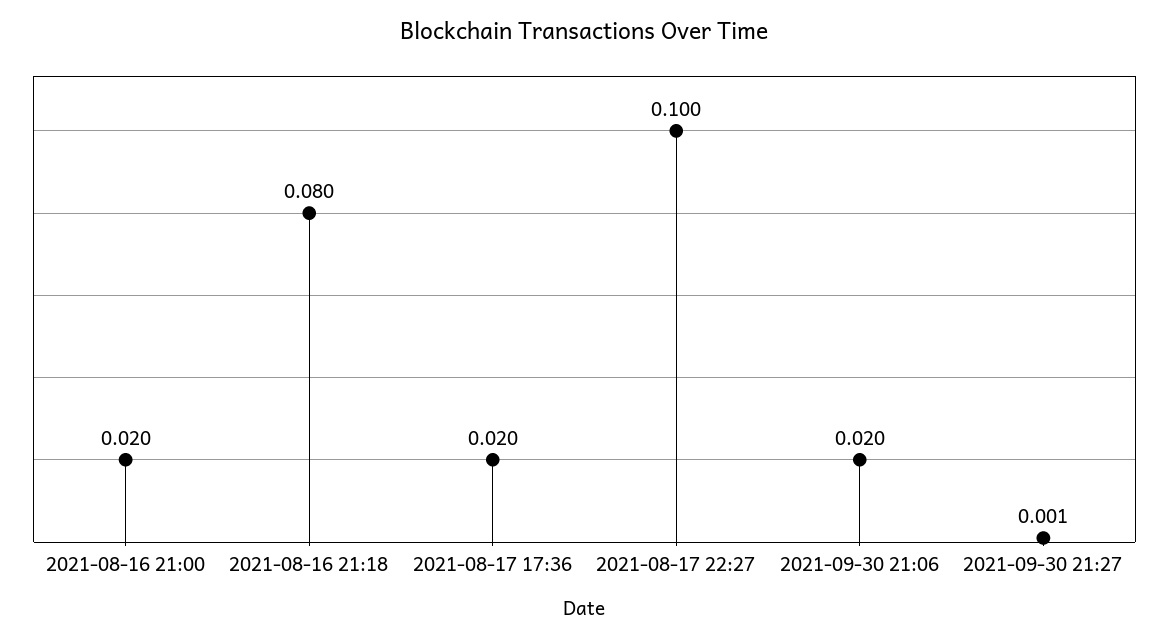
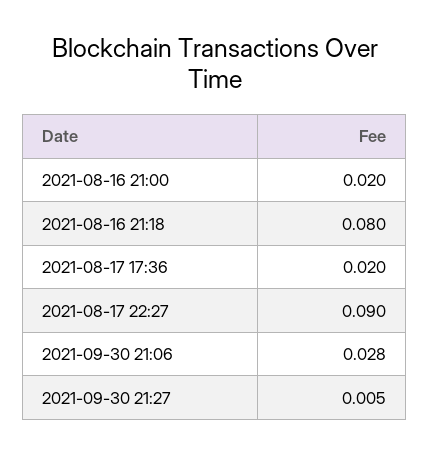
  {
    "2021-08-16 21:00": 0.02,
    "2021-08-16 21:18": 0.08,
    "2021-08-17 17:36": 0.02,
-   "2021-08-17 22:27": 0.1,
+   "2021-08-17 22:27": 0.09,
-   "2021-09-30 21:06": 0.02,
+   "2021-09-30 21:06": 0.028,
-   "2021-09-30 21:27": 0.001
+   "2021-09-30 21:27": 0.005
  }

